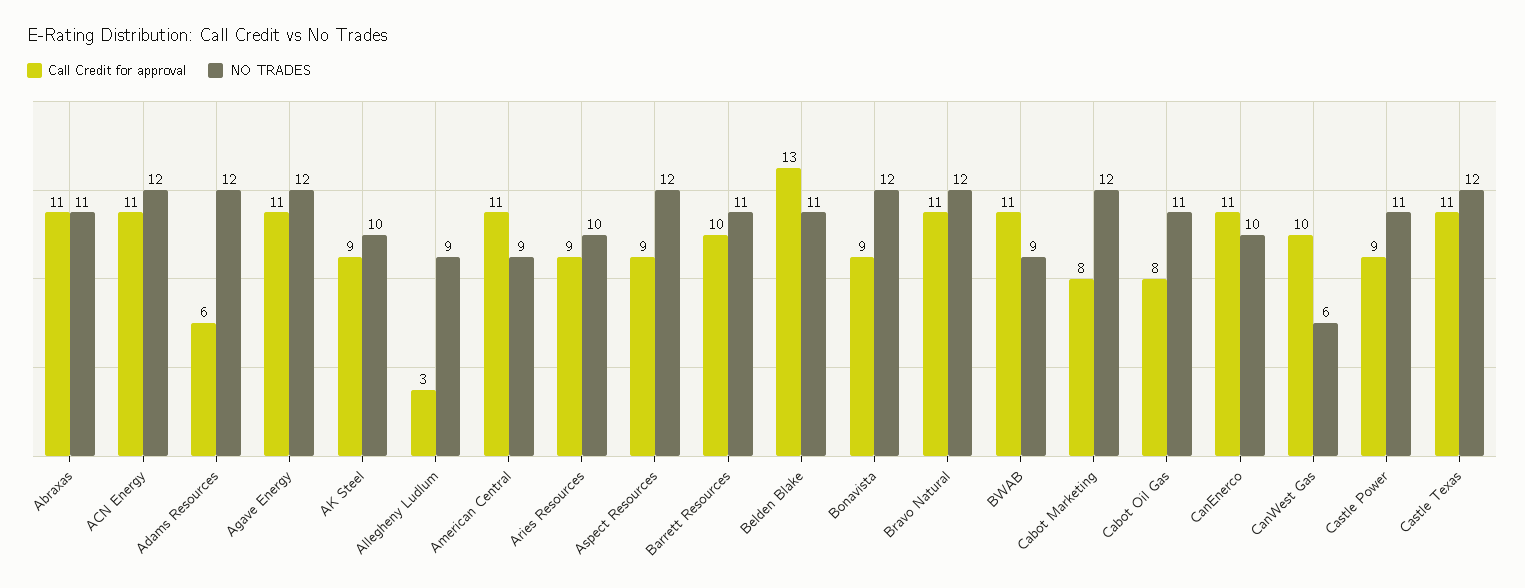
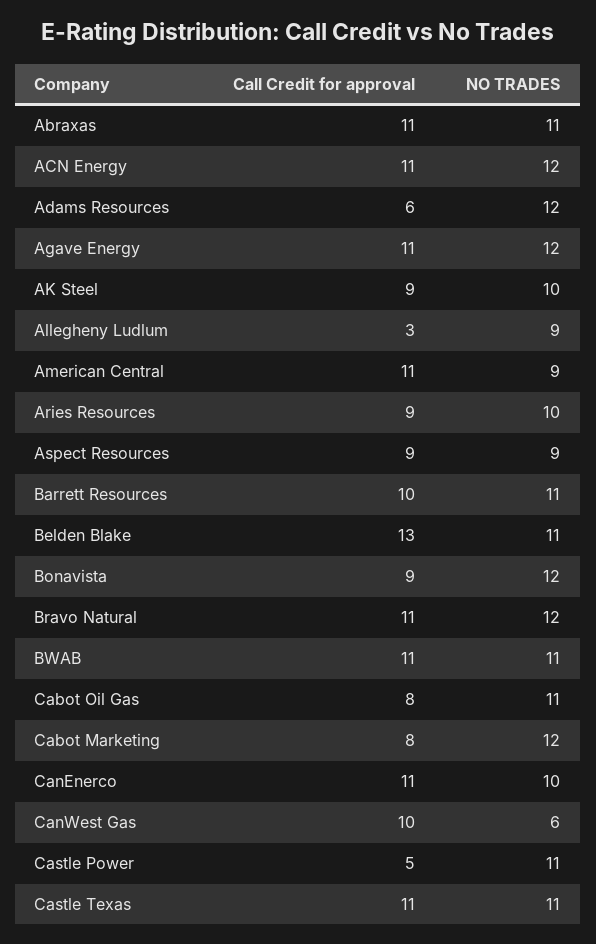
  {
    "Call Credit for approval": {
      "Abraxas": 11,
      "ACN Energy": 11,
      "Adams Resources": 6,
      "Agave Energy": 11,
      "AK Steel": 9,
      "Allegheny Ludlum": 3,
      "American Central": 11,
      "Aries Resources": 9,
      "Aspect Resources": 9,
      "Barrett Resources": 10,
      "Belden Blake": 13,
      "Bonavista": 9,
      "Bravo Natural": 11,
      "BWAB": 11,
      "Cabot Marketing": 8,
      "Cabot Oil Gas": 8,
      "CanEnerco": 11,
      "CanWest Gas": 10,
-     "Castle Power": 9,
+     "Castle Power": 5,
      "Castle Texas": 11
    },
    "NO TRADES": {
      "Abraxas": 11,
      "ACN Energy": 12,
      "Adams Resources": 12,
      "Agave Energy": 12,
      "AK Steel": 10,
      "Allegheny Ludlum": 9,
      "American Central": 9,
      "Aries Resources": 10,
-     "Aspect Resources": 12,
+     "Aspect Resources": 9,
      "Barrett Resources": 11,
      "Belden Blake": 11,
      "Bonavista": 12,
      "Bravo Natural": 12,
-     "BWAB": 9,
+     "BWAB": 11,
      "Cabot Marketing": 12,
      "Cabot Oil Gas": 11,
      "CanEnerco": 10,
      "CanWest Gas": 6,
      "Castle Power": 11,
-     "Castle Texas": 12
+     "Castle Texas": 11
    }
  }

